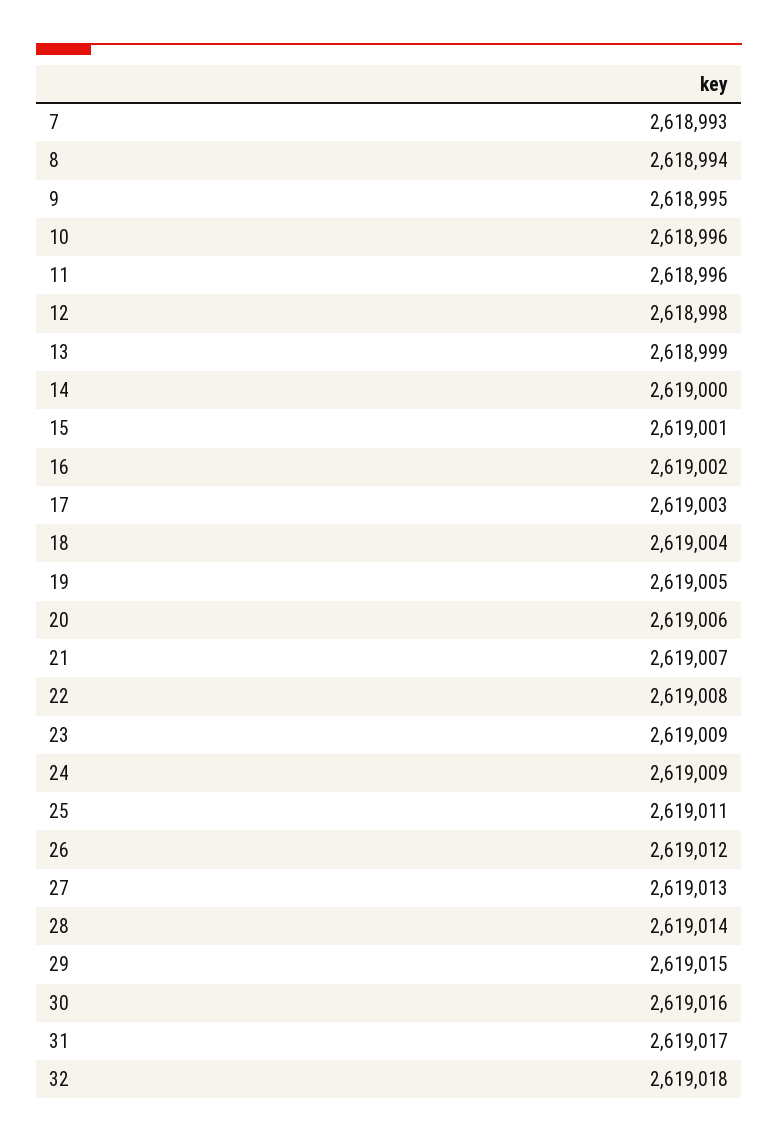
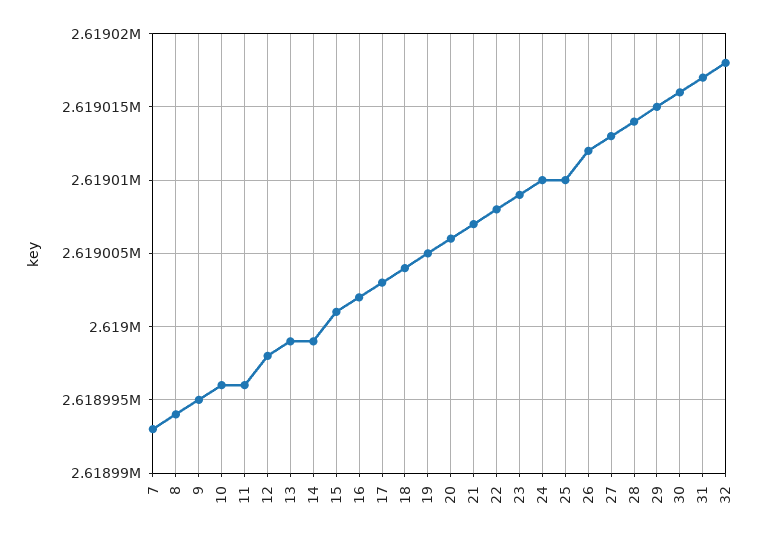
  {
    "7": 2618993,
    "8": 2618994,
    "9": 2618995,
    "10": 2618996,
    "11": 2618996,
    "12": 2618998,
    "13": 2618999,
-   "14": 2619000,
+   "14": 2618999,
    "15": 2619001,
    "16": 2619002,
    "17": 2619003,
    "18": 2619004,
    "19": 2619005,
    "20": 2619006,
    "21": 2619007,
    "22": 2619008,
    "23": 2619009,
-   "24": 2619009,
+   "24": 2619010,
-   "25": 2619011,
+   "25": 2619010,
    "26": 2619012,
    "27": 2619013,
    "28": 2619014,
    "29": 2619015,
    "30": 2619016,
    "31": 2619017,
    "32": 2619018
  }

